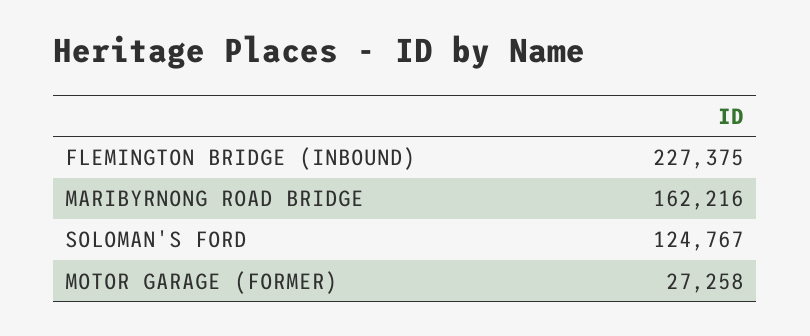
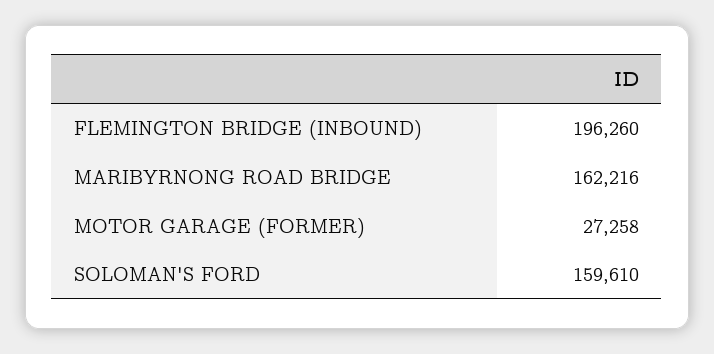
  {
-   "FLEMINGTON BRIDGE (INBOUND)": 227375,
+   "FLEMINGTON BRIDGE (INBOUND)": 196260,
    "MARIBYRNONG ROAD BRIDGE": 162216,
-   "SOLOMAN'S FORD": 124767,
+   "SOLOMAN'S FORD": 159610,
    "MOTOR GARAGE (FORMER)": 27258
  }

